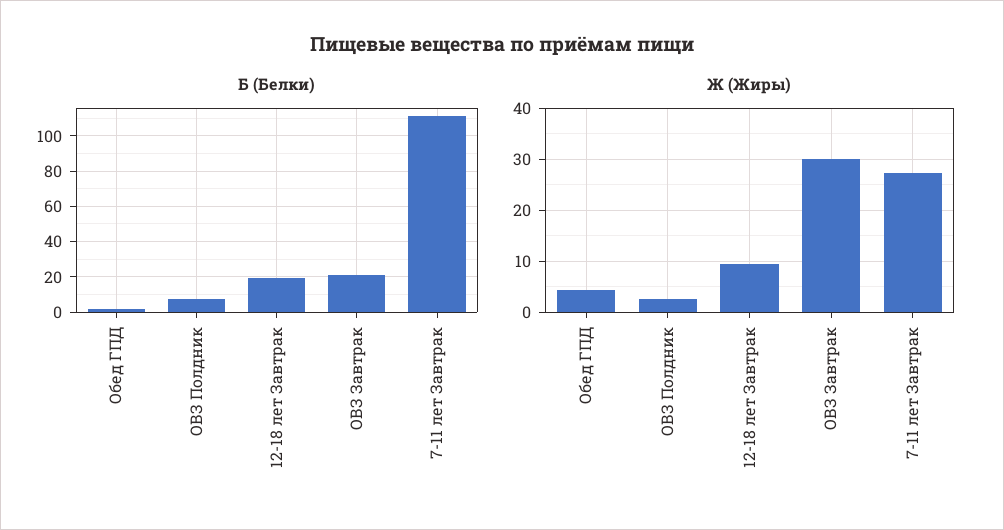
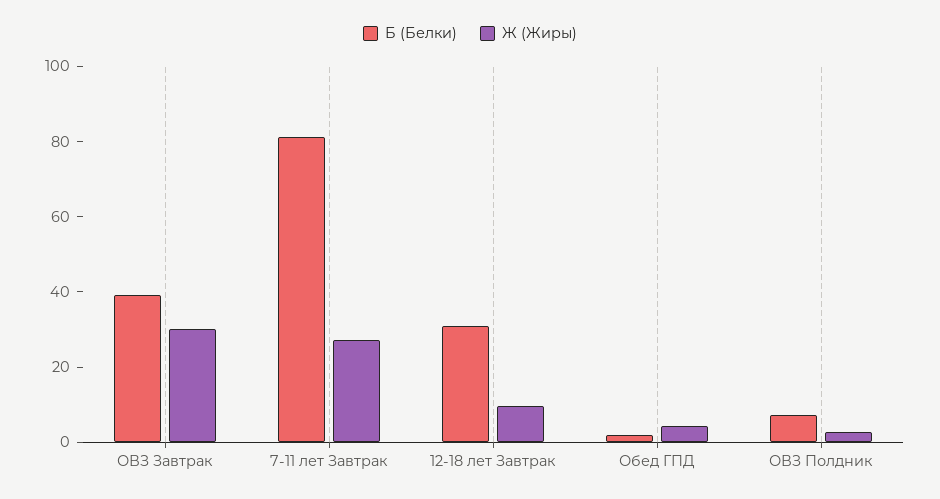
  {
    "Б (Белки)": {
      "Обед ГПД": 0,
      "ОВЗ Полдник": 5,
-     "12-18 лет Завтрак": 20,
+     "12-18 лет Завтрак": 30,
-     "ОВЗ Завтрак": 20,
+     "ОВЗ Завтрак": 40,
-     "7-11 лет Завтрак": 110
+     "7-11 лет Завтрак": 80
    },
    "Ж (Жиры)": {
      "Обед ГПД": 4,
      "ОВЗ Полдник": 2,
      "12-18 лет Завтрак": 10,
      "ОВЗ Завтрак": 30,
      "7-11 лет Завтрак": 28
    }
  }

